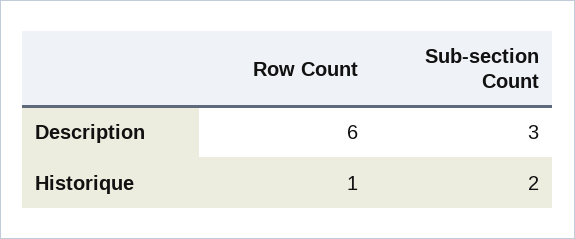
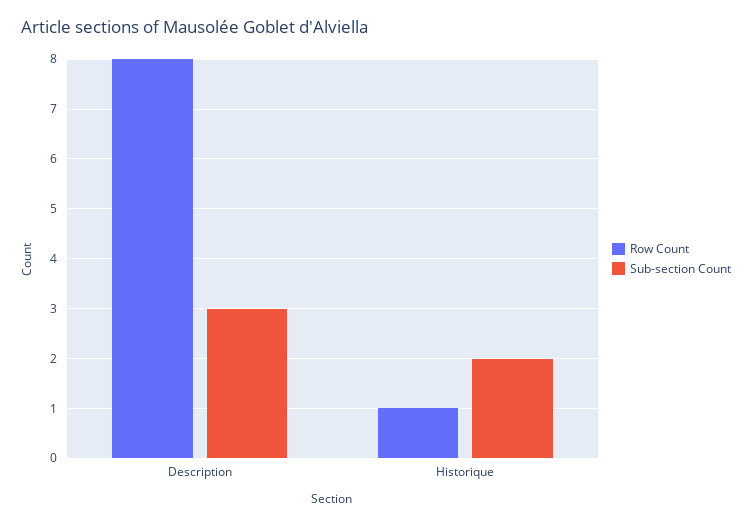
  {
    "Row Count": {
-     "Description": 6,
+     "Description": 8,
      "Historique": 1
    },
    "Sub-section Count": {
      "Description": 3,
      "Historique": 2
    }
  }

